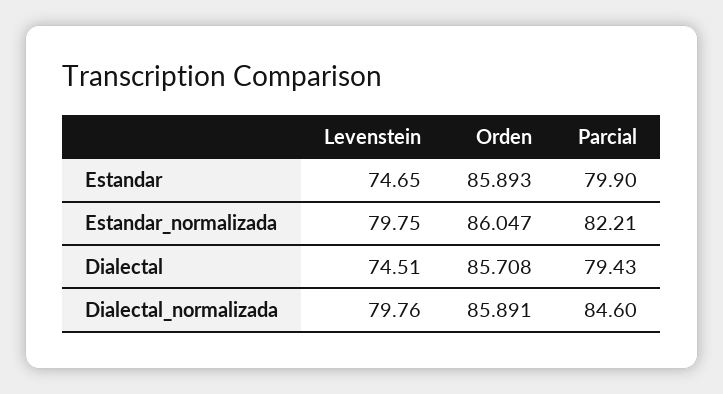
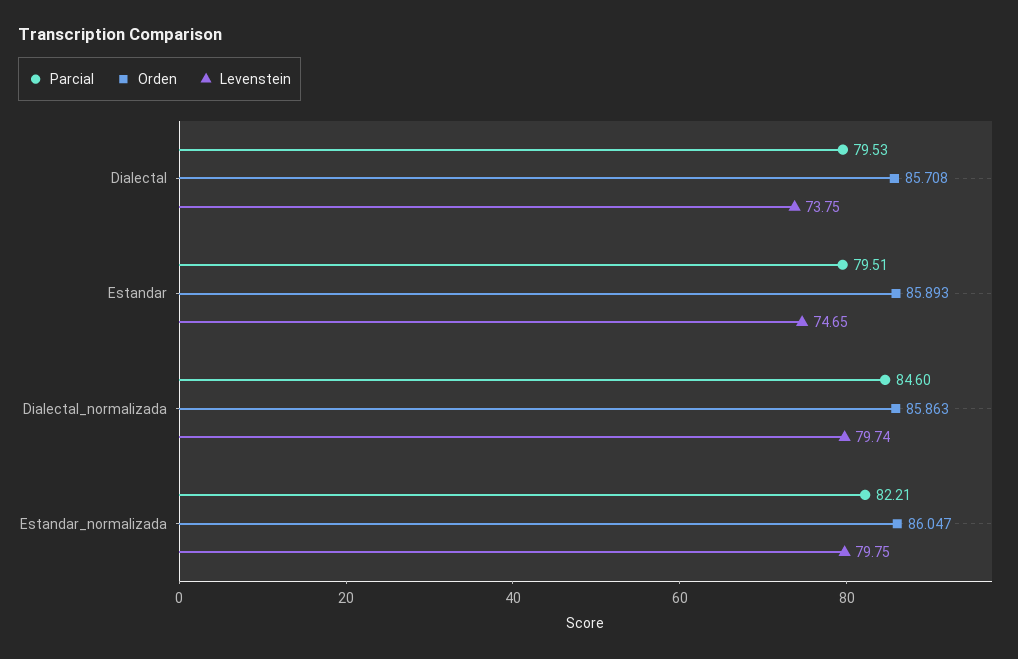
  {
    "Levenstein": {
      "Estandar": 74.65,
      "Estandar_normalizada": 79.75,
-     "Dialectal": 74.51,
+     "Dialectal": 73.75,
-     "Dialectal_normalizada": 79.76
+     "Dialectal_normalizada": 79.74
    },
    "Orden": {
      "Estandar": 85.893,
      "Estandar_normalizada": 86.047,
      "Dialectal": 85.708,
-     "Dialectal_normalizada": 85.891
+     "Dialectal_normalizada": 85.863
    },
    "Parcial": {
-     "Estandar": 79.9,
+     "Estandar": 79.51,
      "Estandar_normalizada": 82.21,
-     "Dialectal": 79.43,
+     "Dialectal": 79.53,
      "Dialectal_normalizada": 84.6
    }
  }

